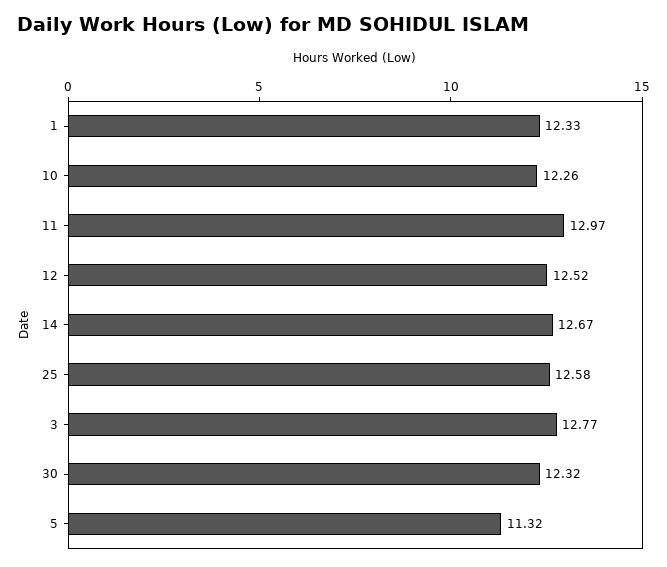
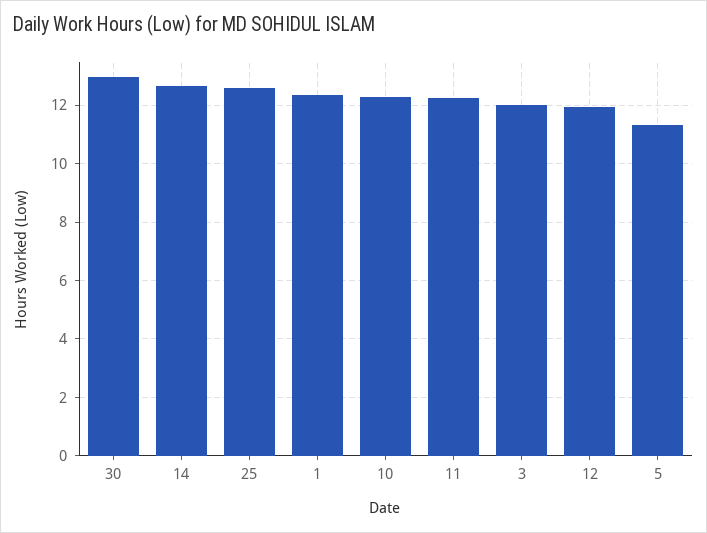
  {
    "1": 12.33,
    "10": 12.26,
-   "11": 12.97,
+   "11": 12.25,
-   "12": 12.52,
+   "12": 12,
    "14": 12.67,
    "25": 12.58,
-   "3": 12.77,
+   "3": 12,
-   "30": 12.32,
+   "30": 13,
    "5": 11.32
  }

